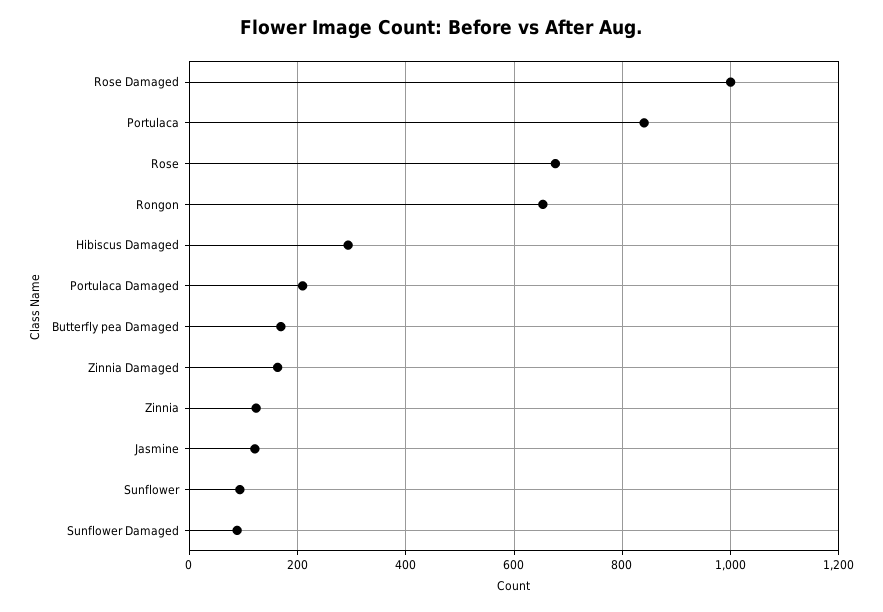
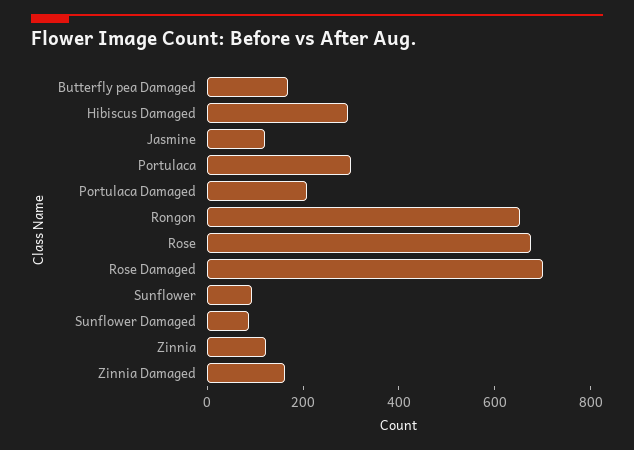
  {
-   "Rose Damaged": 1000,
+   "Rose Damaged": 700,
-   "Portulaca": 840,
+   "Portulaca": 300,
    "Rose": 680,
    "Rongon": 660,
    "Hibiscus Damaged": 300,
    "Portulaca Damaged": 200,
    "Butterfly pea Damaged": 160,
    "Zinnia Damaged": 160,
    "Zinnia": 120,
    "Jasmine": 120,
    "Sunflower": 100,
    "Sunflower Damaged": 80
  }

